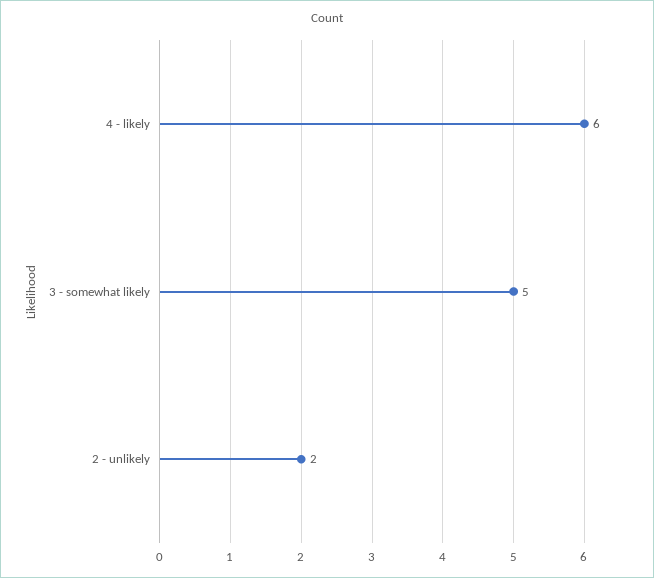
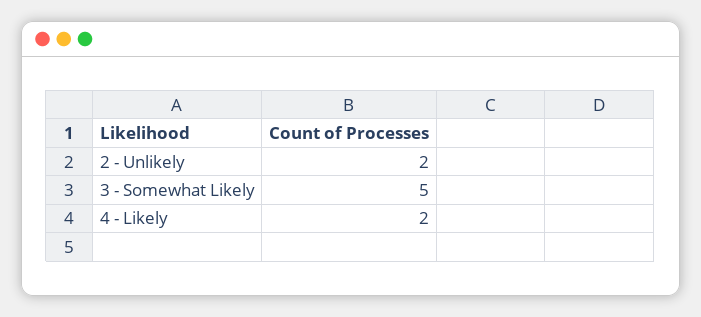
  {
-   "4 - likely": 6,
+   "4 - likely": 2,
    "3 - somewhat likely": 5,
    "2 - unlikely": 2
  }

